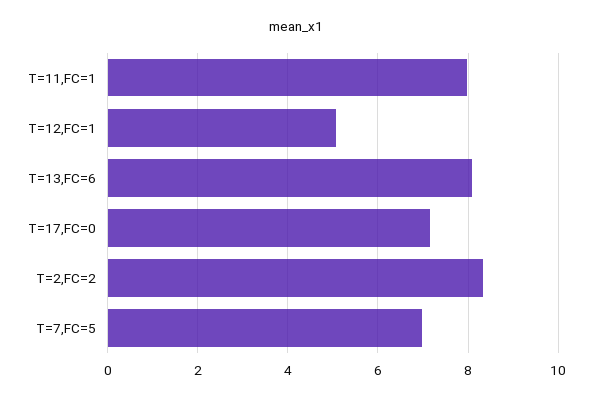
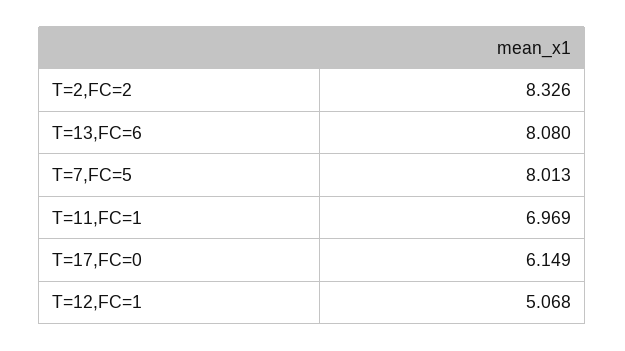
  {
-   "T=11,FC=1": 8,
+   "T=11,FC=1": 6.969,
    "T=12,FC=1": 5.068,
    "T=13,FC=6": 8.08,
-   "T=17,FC=0": 7.2,
+   "T=17,FC=0": 6.149,
    "T=2,FC=2": 8.326,
-   "T=7,FC=5": 7
+   "T=7,FC=5": 8.013
  }

